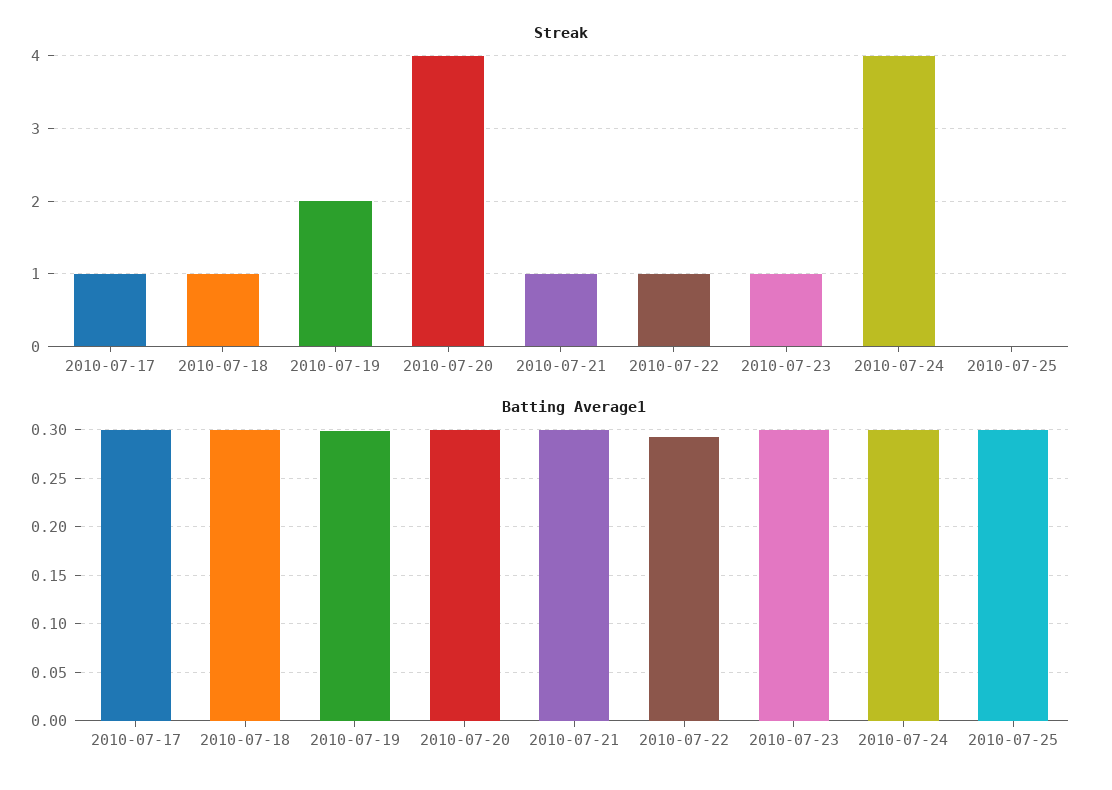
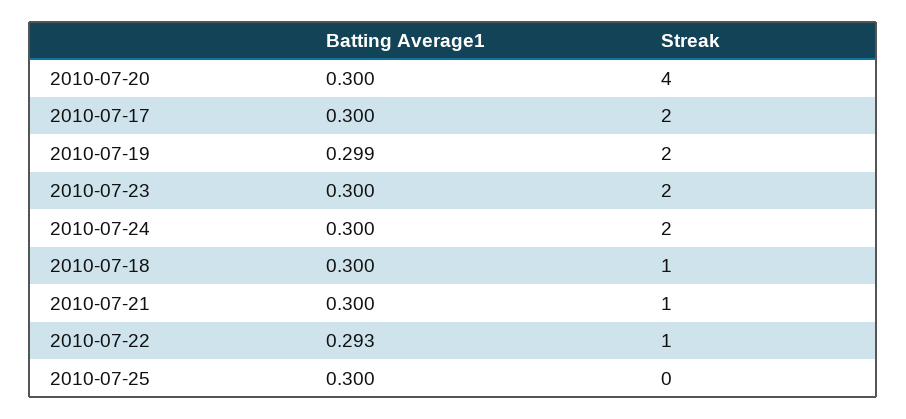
  {
    "Streak": {
-     "2010-07-17": 1,
+     "2010-07-17": 2,
      "2010-07-18": 1,
      "2010-07-19": 2,
      "2010-07-20": 4,
      "2010-07-21": 1,
      "2010-07-22": 1,
-     "2010-07-23": 1,
+     "2010-07-23": 2,
-     "2010-07-24": 4,
+     "2010-07-24": 2,
      "2010-07-25": 0
    },
    "Batting Average1": {
      "2010-07-17": 0.3,
      "2010-07-18": 0.3,
      "2010-07-19": 0.299,
      "2010-07-20": 0.3,
      "2010-07-21": 0.3,
      "2010-07-22": 0.293,
      "2010-07-23": 0.3,
      "2010-07-24": 0.3,
      "2010-07-25": 0.3
    }
  }

